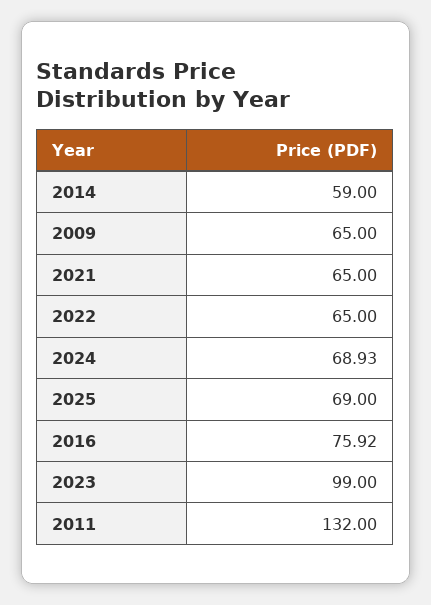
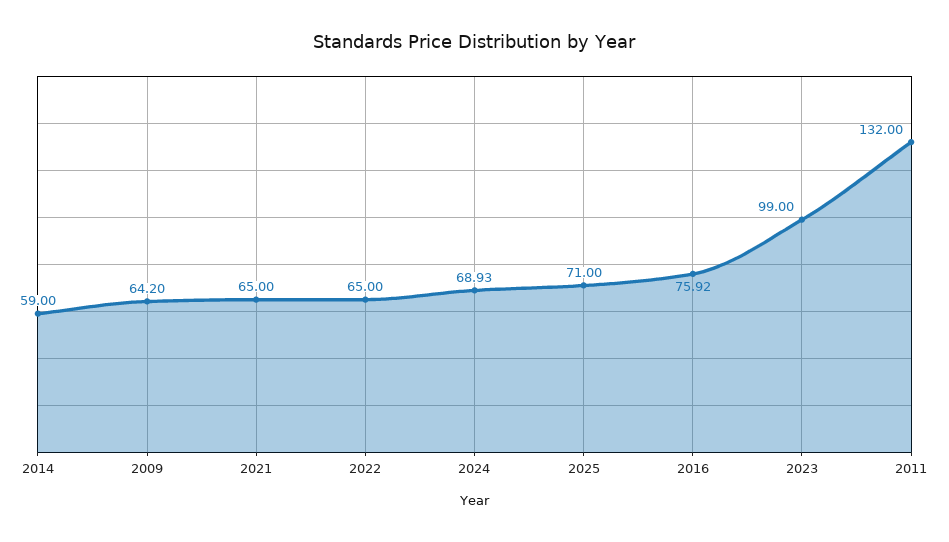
  {
    "2014": 59,
-   "2009": 65,
+   "2009": 64.2,
    "2021": 65,
    "2022": 65,
    "2024": 68.93,
-   "2025": 69,
+   "2025": 71,
    "2016": 75.92,
    "2023": 99,
    "2011": 132
  }

